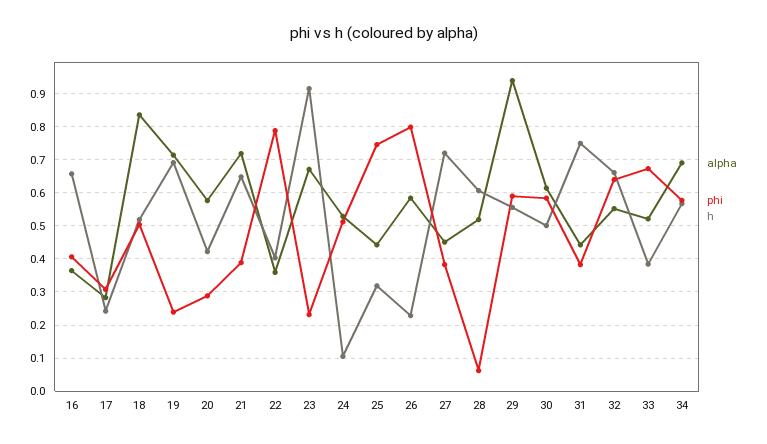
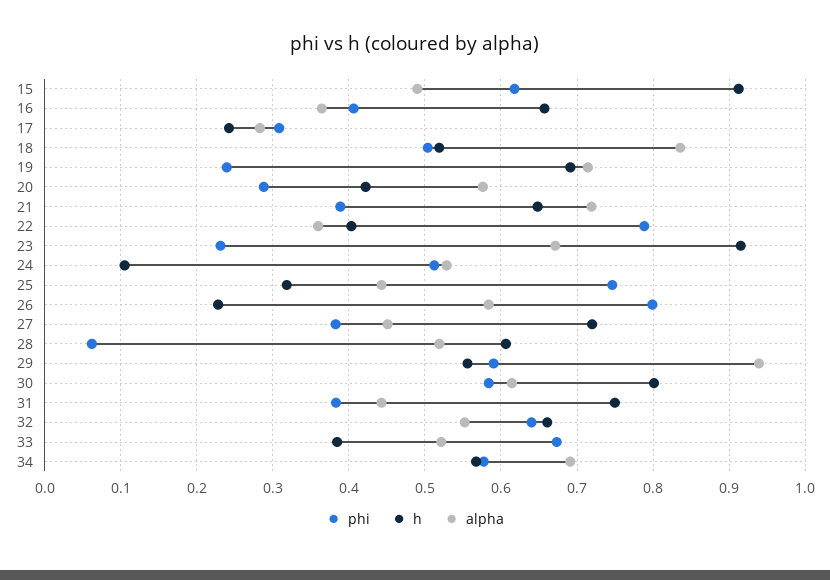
  {
    "alpha": {
      "16": 0.36,
      "17": 0.28,
      "18": 0.84,
      "19": 0.71,
      "20": 0.58,
      "21": 0.72,
      "22": 0.36,
      "23": 0.67,
      "24": 0.53,
      "25": 0.44,
      "26": 0.58,
      "27": 0.45,
      "28": 0.52,
      "29": 0.94,
      "30": 0.61,
      "31": 0.44,
      "32": 0.55,
      "33": 0.52,
-     "34": 0.69
+     "34": 0.69,
+     "15": 0.49
    },
    "phi": {
      "16": 0.41,
      "17": 0.31,
      "18": 0.5,
      "19": 0.24,
      "20": 0.29,
      "21": 0.39,
      "22": 0.79,
      "23": 0.23,
      "24": 0.51,
      "25": 0.75,
      "26": 0.8,
      "27": 0.38,
      "28": 0.06,
      "29": 0.59,
      "30": 0.58,
      "31": 0.38,
      "32": 0.64,
      "33": 0.67,
-     "34": 0.58
+     "34": 0.58,
+     "15": 0.62
    },
    "h": {
      "16": 0.66,
      "17": 0.24,
      "18": 0.52,
      "19": 0.69,
      "20": 0.42,
      "21": 0.65,
      "22": 0.4,
      "23": 0.92,
      "24": 0.11,
      "25": 0.32,
      "26": 0.23,
      "27": 0.72,
      "28": 0.61,
      "29": 0.56,
-     "30": 0.5,
+     "30": 0.8,
      "31": 0.75,
      "32": 0.66,
      "33": 0.38,
-     "34": 0.57
+     "34": 0.57,
+     "15": 0.91
    }
  }

